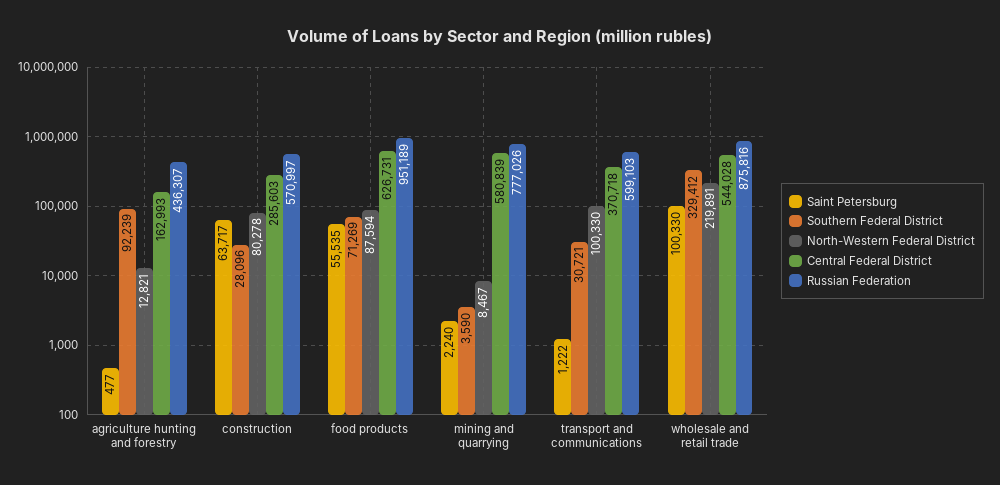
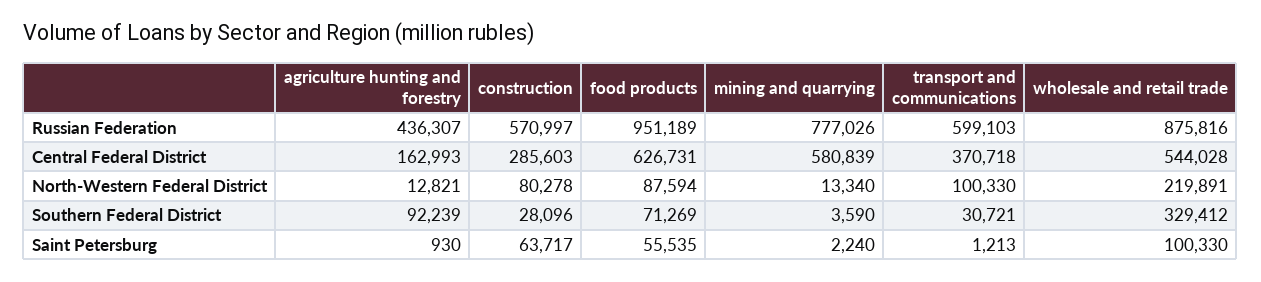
  {
    "Saint Petersburg": {
-     "agriculture hunting and forestry": 477,
+     "agriculture hunting and forestry": 930,
      "construction": 63717,
      "food products": 55535,
      "mining and quarrying": 2240,
-     "transport and communications": 1222,
+     "transport and communications": 1213,
      "wholesale and retail trade": 100330
    },
    "Southern Federal District": {
      "agriculture hunting and forestry": 92239,
      "construction": 28096,
      "food products": 71269,
      "mining and quarrying": 3590,
      "transport and communications": 30721,
      "wholesale and retail trade": 329412
    },
    "North-Western Federal District": {
      "agriculture hunting and forestry": 12821,
      "construction": 80278,
      "food products": 87594,
-     "mining and quarrying": 8467,
+     "mining and quarrying": 13340,
      "transport and communications": 100330,
      "wholesale and retail trade": 219891
    },
    "Central Federal District": {
      "agriculture hunting and forestry": 162993,
      "construction": 285603,
      "food products": 626731,
      "mining and quarrying": 580839,
      "transport and communications": 370718,
      "wholesale and retail trade": 544028
    },
    "Russian Federation": {
      "agriculture hunting and forestry": 436307,
      "construction": 570997,
      "food products": 951189,
      "mining and quarrying": 777026,
      "transport and communications": 599103,
      "wholesale and retail trade": 875816
    }
  }

